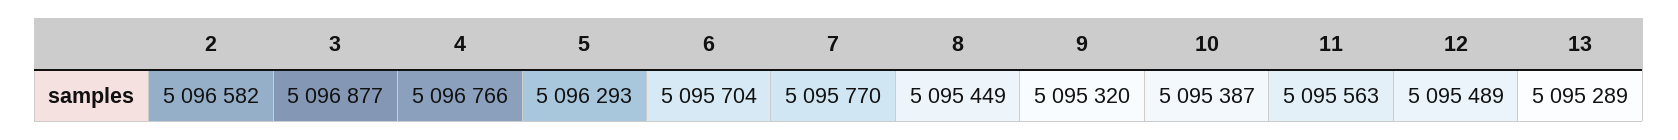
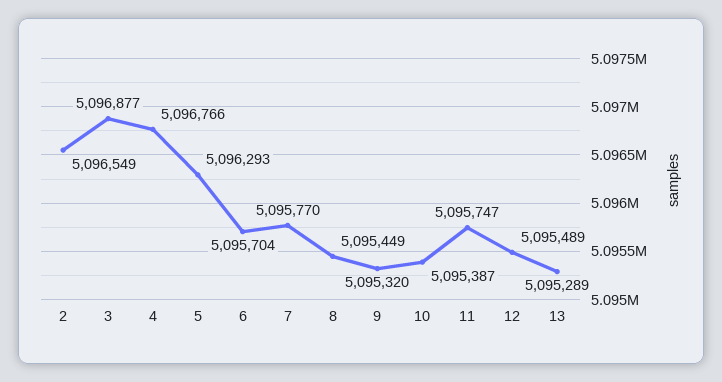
  {
-   "2": 5096582,
+   "2": 5096549,
    "3": 5096877,
    "4": 5096766,
    "5": 5096293,
    "6": 5095704,
    "7": 5095770,
    "8": 5095449,
    "9": 5095320,
    "10": 5095387,
-   "11": 5095563,
+   "11": 5095747,
    "12": 5095489,
    "13": 5095289
  }

